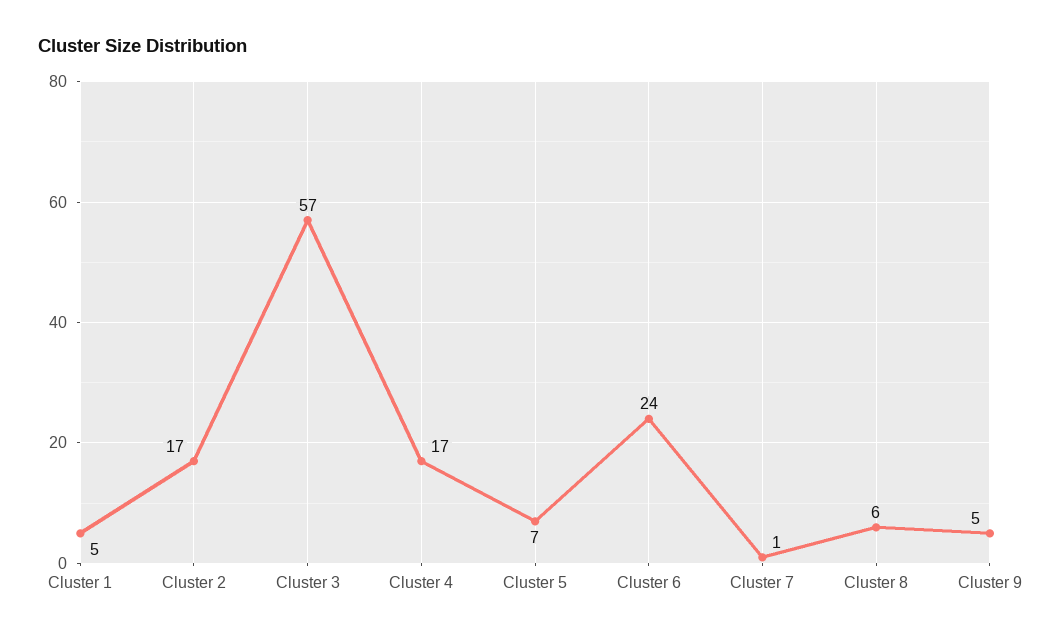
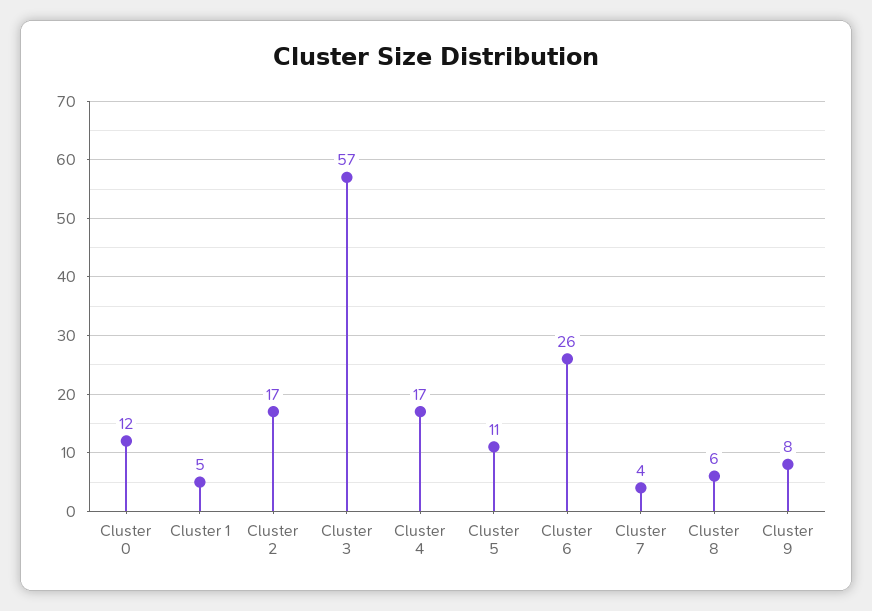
  {
    "Cluster 1": 5,
    "Cluster 2": 17,
    "Cluster 3": 57,
    "Cluster 4": 17,
-   "Cluster 5": 7,
+   "Cluster 5": 11,
-   "Cluster 6": 24,
+   "Cluster 6": 26,
-   "Cluster 7": 1,
+   "Cluster 7": 4,
    "Cluster 8": 6,
-   "Cluster 9": 5
+   "Cluster 9": 8,
+   "Cluster 0": 12
  }

